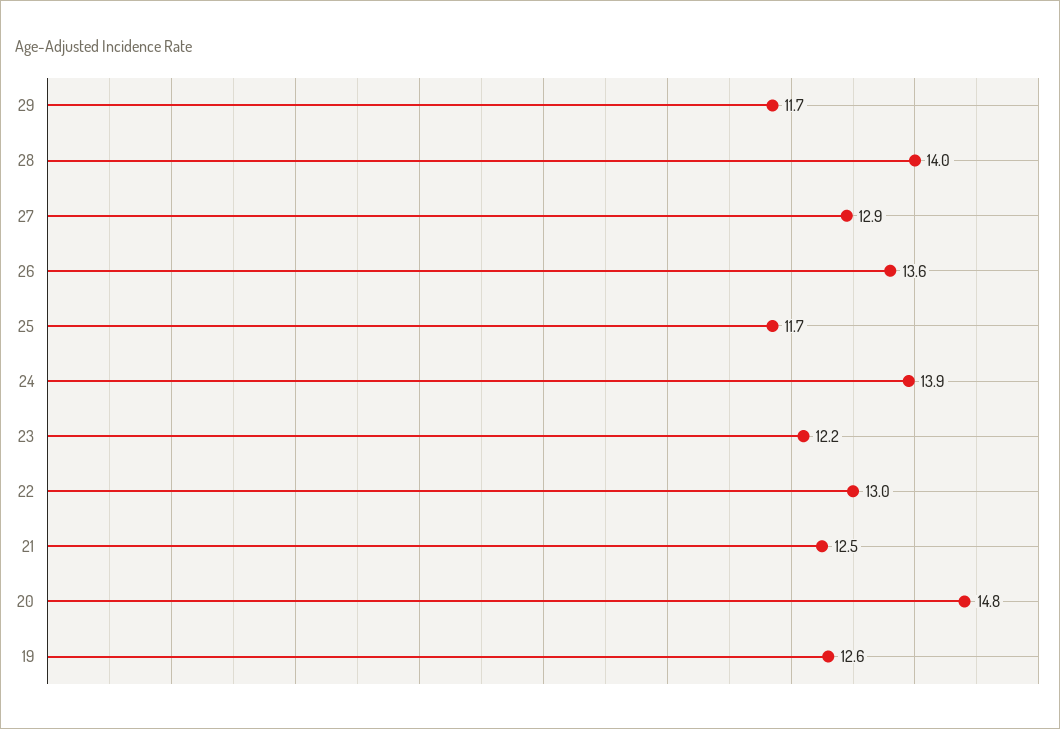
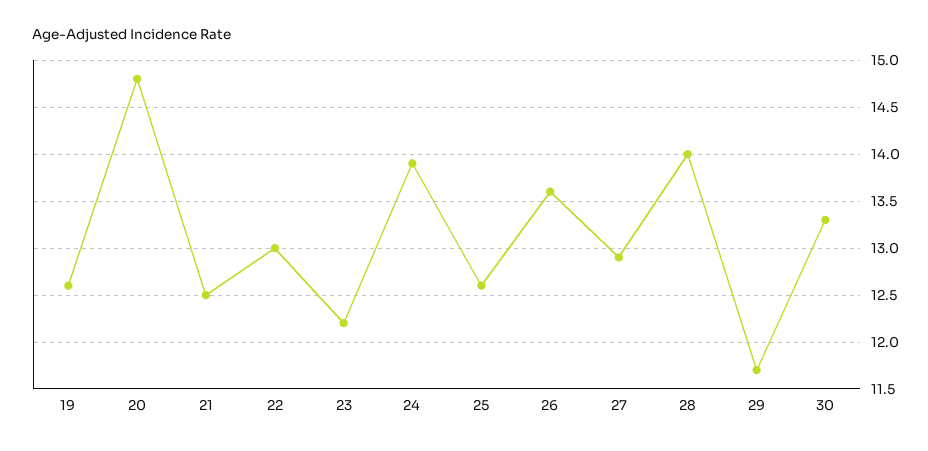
  {
    "29": 11.7,
    "28": 14,
    "27": 12.9,
    "26": 13.6,
-   "25": 11.7,
+   "25": 12.6,
    "24": 13.9,
    "23": 12.2,
    "22": 13,
    "21": 12.5,
    "20": 14.8,
-   "19": 12.6
+   "19": 12.6,
+   "30": 13.3
  }

